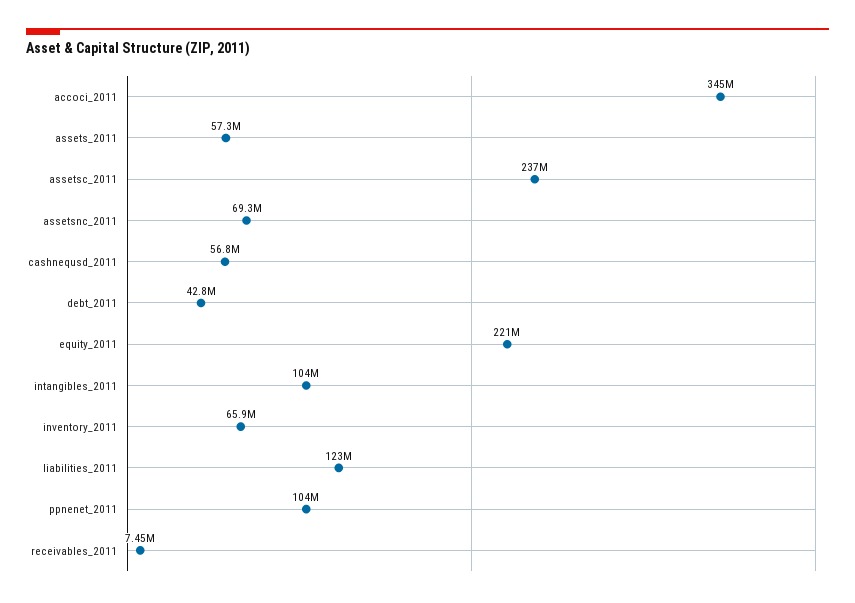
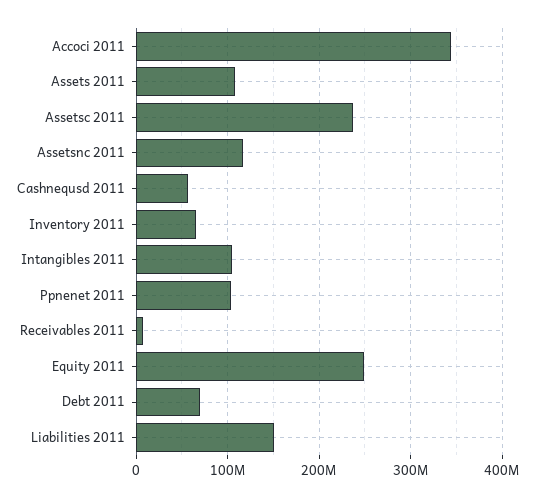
  {
    "accoci_2011": 345000000,
-   "assets_2011": 57300000,
+   "assets_2011": 110000000,
    "assetsc_2011": 237000000,
-   "assetsnc_2011": 69300000,
+   "assetsnc_2011": 120000000,
    "cashnequsd_2011": 56800000,
-   "debt_2011": 42800000,
+   "debt_2011": 70000000,
-   "equity_2011": 221000000,
+   "equity_2011": 250000000,
    "intangibles_2011": 104000000,
    "inventory_2011": 65900000,
-   "liabilities_2011": 123000000,
+   "liabilities_2011": 150000000,
    "ppnenet_2011": 104000000,
    "receivables_2011": 7450000
  }

